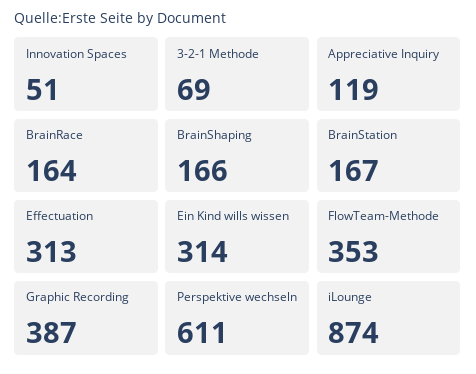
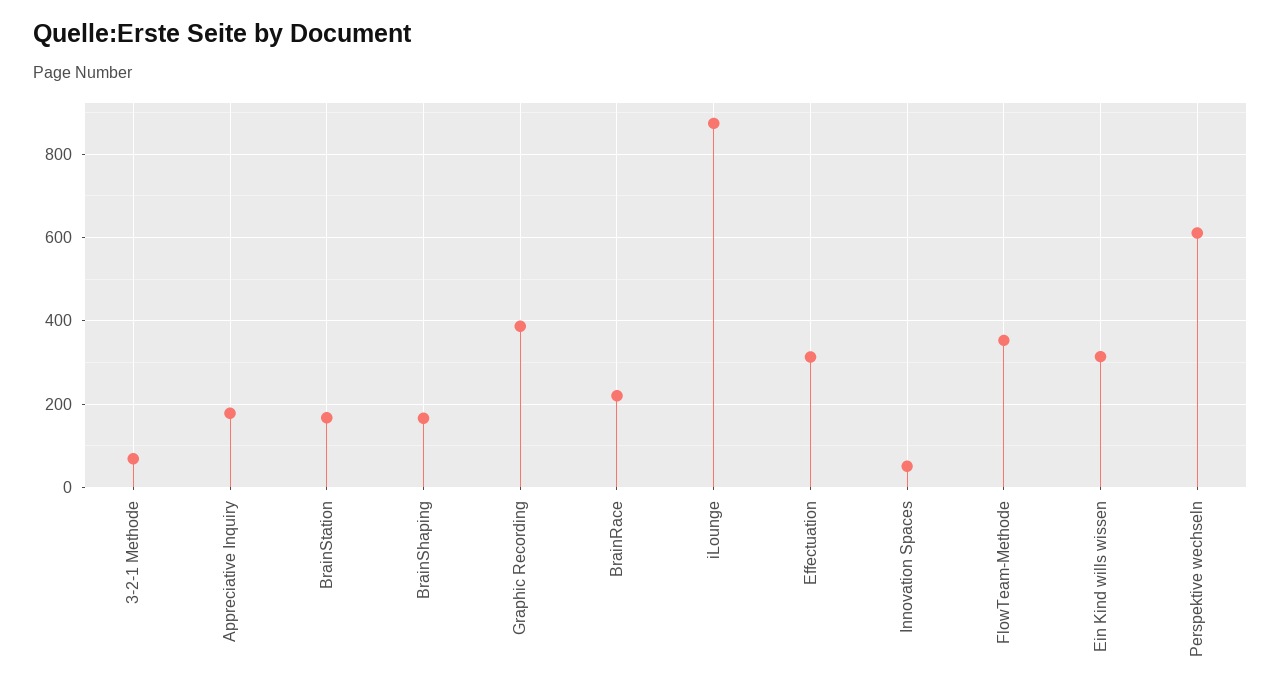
  {
    "Innovation Spaces": 51,
    "3-2-1 Methode": 69,
-   "Appreciative Inquiry": 119,
+   "Appreciative Inquiry": 180,
-   "BrainRace": 164,
+   "BrainRace": 220,
    "BrainShaping": 166,
    "BrainStation": 167,
    "Effectuation": 313,
    "Ein Kind wills wissen": 314,
    "FlowTeam-Methode": 353,
    "Graphic Recording": 387,
    "Perspektive wechseln": 611,
    "iLounge": 874
  }

